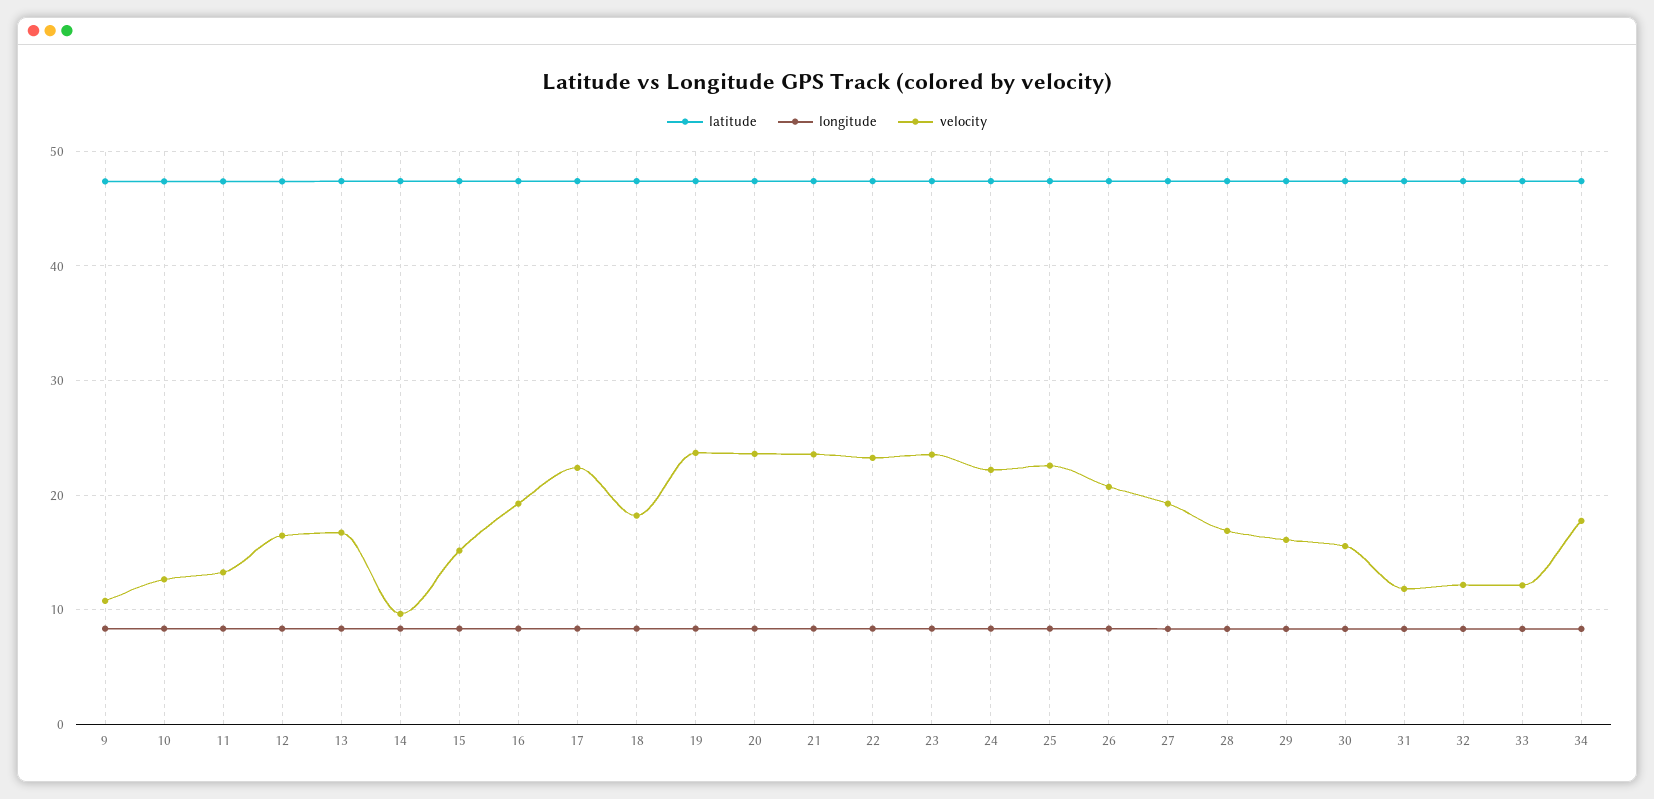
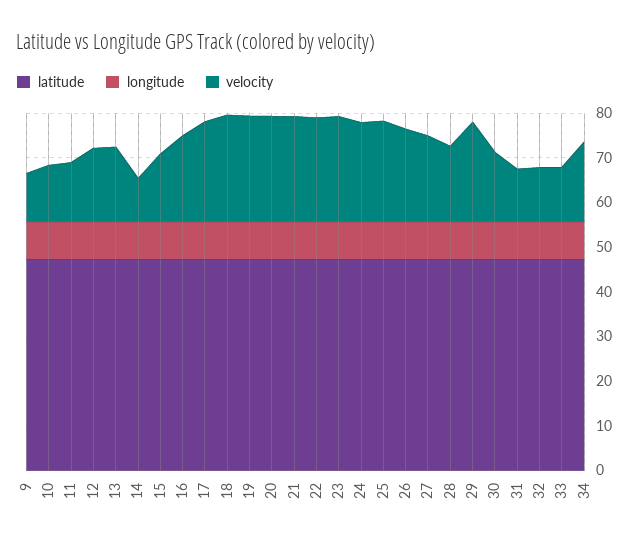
  {
    "latitude": {
      "9": 47,
      "10": 47,
      "11": 47,
      "12": 47,
      "13": 47,
      "14": 47,
      "15": 47,
      "16": 47,
      "17": 47,
      "18": 47,
      "19": 47,
      "20": 47,
      "21": 47,
      "22": 47,
      "23": 47,
      "24": 47,
      "25": 47,
      "26": 47,
      "27": 47,
      "28": 47,
      "29": 47,
      "30": 47,
      "31": 47,
      "32": 47,
      "33": 47,
      "34": 47
    },
    "longitude": {
      "9": 8,
      "10": 8,
      "11": 8,
      "12": 8,
      "13": 8,
      "14": 8,
      "15": 8,
      "16": 8,
      "17": 8,
      "18": 8,
      "19": 8,
      "20": 8,
      "21": 8,
      "22": 8,
      "23": 8,
      "24": 8,
      "25": 8,
      "26": 8,
      "27": 8,
      "28": 8,
      "29": 8,
      "30": 8,
      "31": 8,
      "32": 8,
      "33": 8,
      "34": 8
    },
    "velocity": {
      "9": 11,
      "10": 13,
      "11": 13,
      "12": 16,
      "13": 17,
      "14": 10,
      "15": 15,
      "16": 19,
      "17": 22,
-     "18": 18,
+     "18": 24,
      "19": 24,
      "20": 24,
      "21": 24,
      "22": 23,
      "23": 24,
      "24": 22,
      "25": 23,
      "26": 21,
      "27": 19,
      "28": 17,
-     "29": 16,
+     "29": 22,
      "30": 16,
      "31": 12,
      "32": 12,
      "33": 12,
      "34": 18
    }
  }

